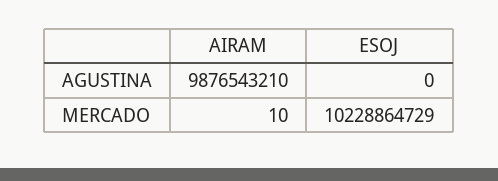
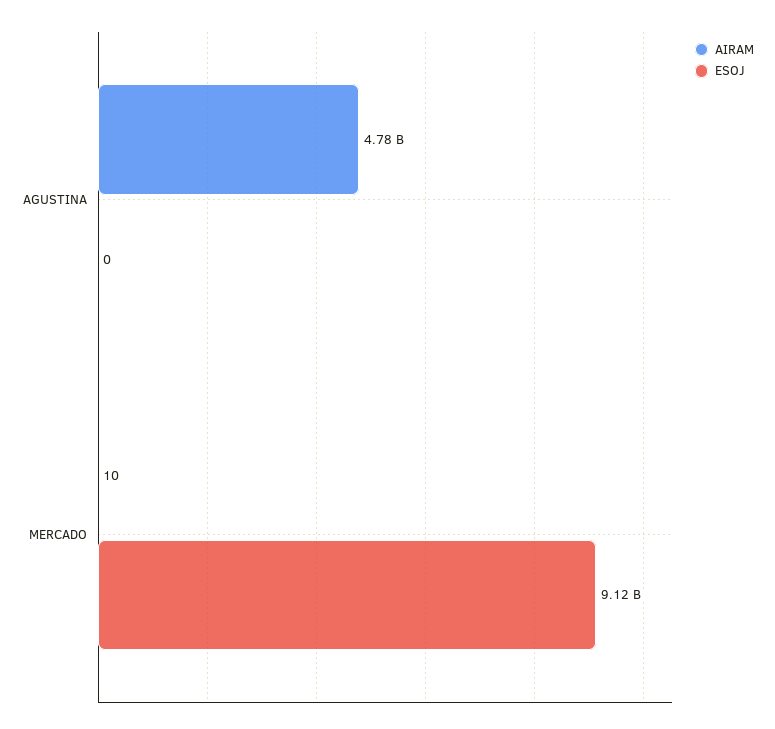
  {
    "AIRAM": {
-     "AGUSTINA": 9876543210,
+     "AGUSTINA": 4780000000,
      "MERCADO": 10
    },
    "ESOJ": {
      "AGUSTINA": 0,
-     "MERCADO": 10228864729
+     "MERCADO": 9120000000
    }
  }

